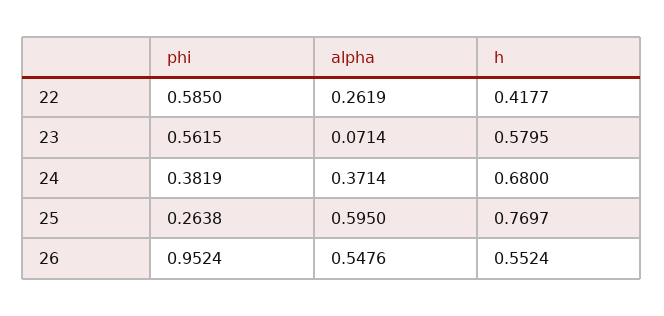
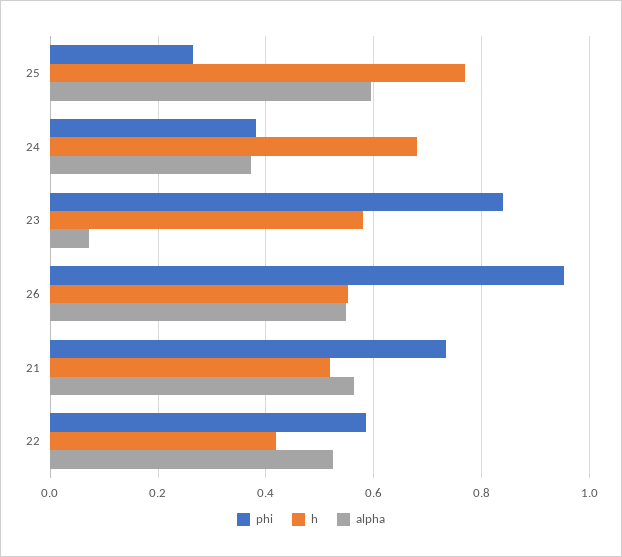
  {
    "phi": {
      "22": 0.585,
-     "23": 0.5615,
+     "23": 0.84,
      "24": 0.3819,
      "25": 0.2638,
-     "26": 0.9524
+     "26": 0.9524,
+     "21": 0.74
    },
    "alpha": {
-     "22": 0.2619,
+     "22": 0.52,
      "23": 0.0714,
      "24": 0.3714,
      "25": 0.595,
-     "26": 0.5476
+     "26": 0.5476,
+     "21": 0.56
    },
    "h": {
      "22": 0.4177,
      "23": 0.5795,
      "24": 0.68,
      "25": 0.7697,
-     "26": 0.5524
+     "26": 0.5524,
+     "21": 0.52
    }
  }

